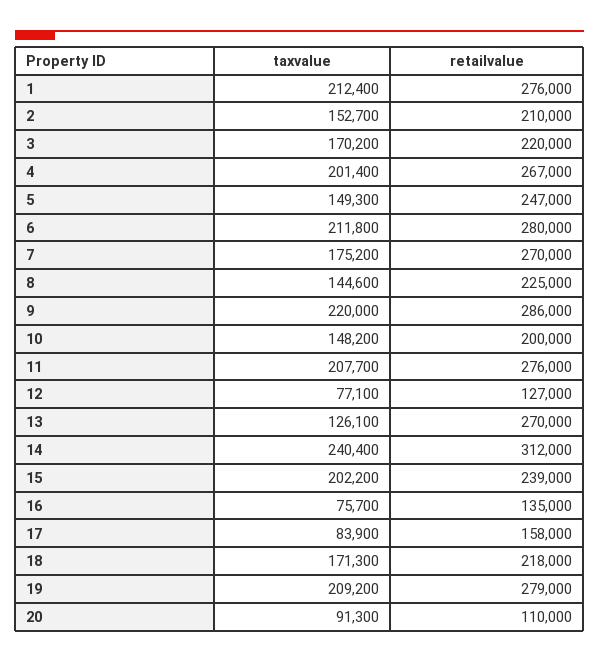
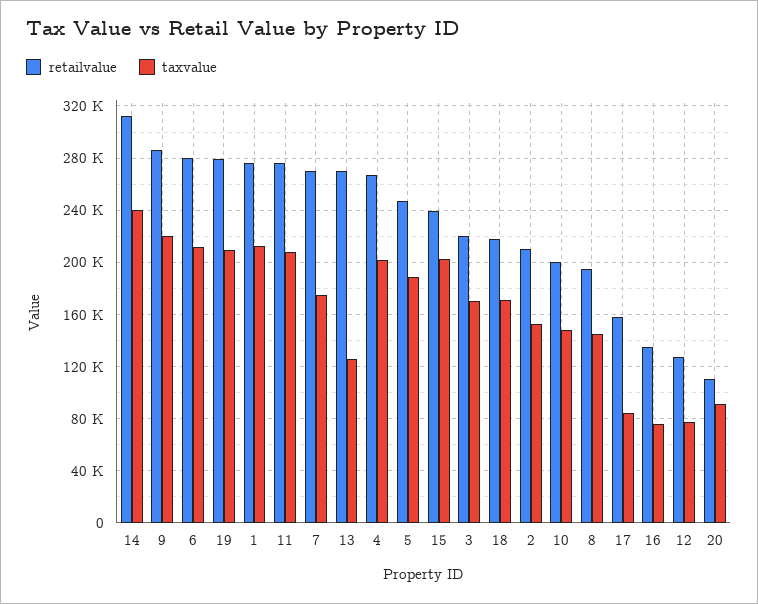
  {
    "taxvalue": {
      "1": 212400,
      "2": 152700,
      "3": 170200,
      "4": 201400,
-     "5": 149300,
+     "5": 190000,
      "6": 211800,
      "7": 175200,
      "8": 144600,
      "9": 220000,
      "10": 148200,
      "11": 207700,
      "12": 77100,
      "13": 126100,
      "14": 240400,
      "15": 202200,
      "16": 75700,
      "17": 83900,
      "18": 171300,
      "19": 209200,
      "20": 91300
    },
    "retailvalue": {
      "1": 276000,
      "2": 210000,
      "3": 220000,
      "4": 267000,
      "5": 247000,
      "6": 280000,
      "7": 270000,
-     "8": 225000,
+     "8": 195000,
      "9": 286000,
      "10": 200000,
      "11": 276000,
      "12": 127000,
      "13": 270000,
      "14": 312000,
      "15": 239000,
      "16": 135000,
      "17": 158000,
      "18": 218000,
      "19": 279000,
      "20": 110000
    }
  }

